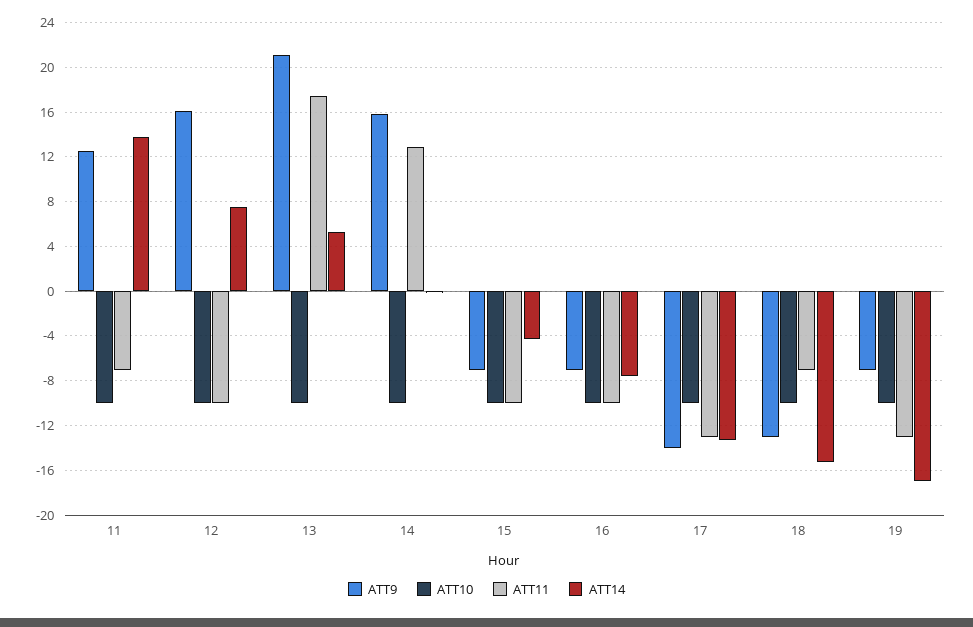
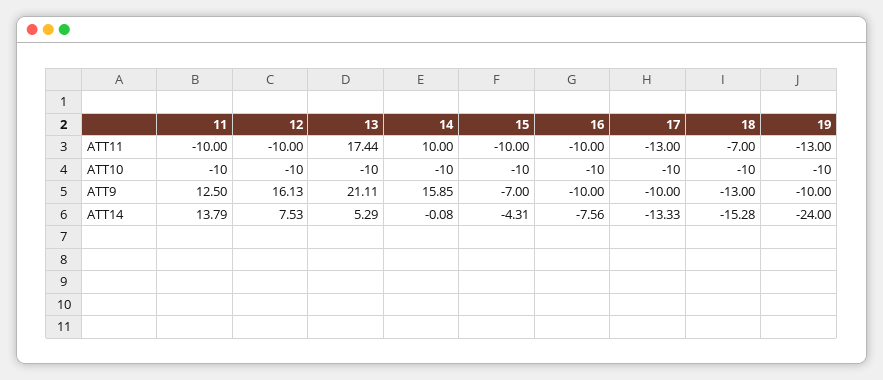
  {
    "ATT9": {
      "11": 12.5,
      "12": 16.13,
      "13": 21.11,
      "14": 15.85,
      "15": -7,
-     "16": -7,
+     "16": -10,
-     "17": -14,
+     "17": -10,
      "18": -13,
-     "19": -7
+     "19": -10
    },
    "ATT10": {
      "11": -10,
      "12": -10,
      "13": -10,
      "14": -10,
      "15": -10,
      "16": -10,
      "17": -10,
      "18": -10,
      "19": -10
    },
    "ATT11": {
-     "11": -7,
+     "11": -10,
      "12": -10,
      "13": 17.44,
-     "14": 13,
+     "14": 10,
      "15": -10,
      "16": -10,
      "17": -13,
      "18": -7,
      "19": -13
    },
    "ATT14": {
      "11": 13.79,
      "12": 7.53,
      "13": 5.29,
      "14": -0.08,
      "15": -4.31,
      "16": -7.56,
      "17": -13.33,
      "18": -15.28,
-     "19": -17
+     "19": -24
    }
  }

